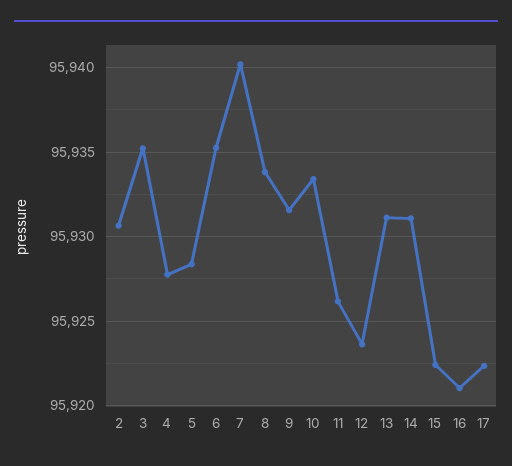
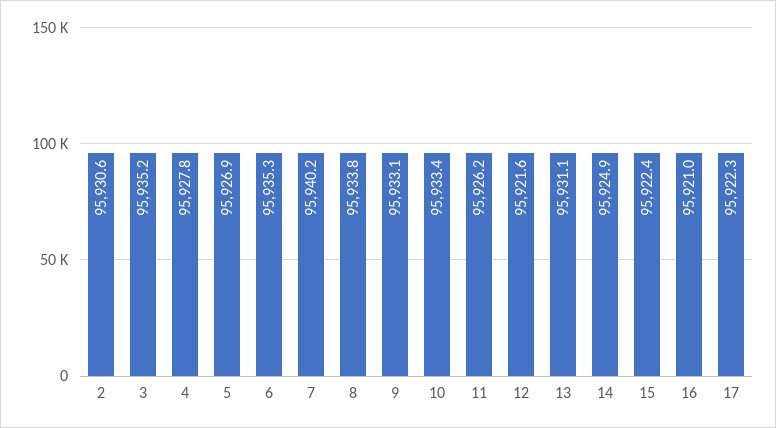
  {
    "2": 95930.6,
    "3": 95935.2,
    "4": 95927.8,
-   "5": 95928.5,
+   "5": 95926.9,
    "6": 95935.3,
    "7": 95940.2,
    "8": 95933.8,
-   "9": 95931.5,
+   "9": 95933.1,
    "10": 95933.4,
    "11": 95926.2,
-   "12": 95923.5,
+   "12": 95921.6,
    "13": 95931.1,
-   "14": 95931,
+   "14": 95924.9,
    "15": 95922.4,
    "16": 95921,
    "17": 95922.3
  }

